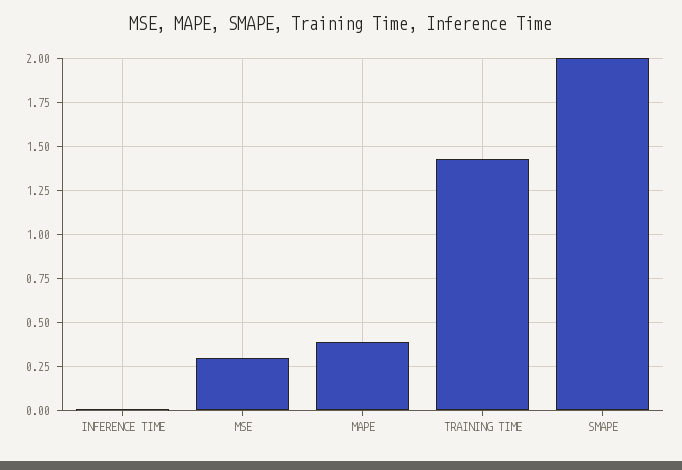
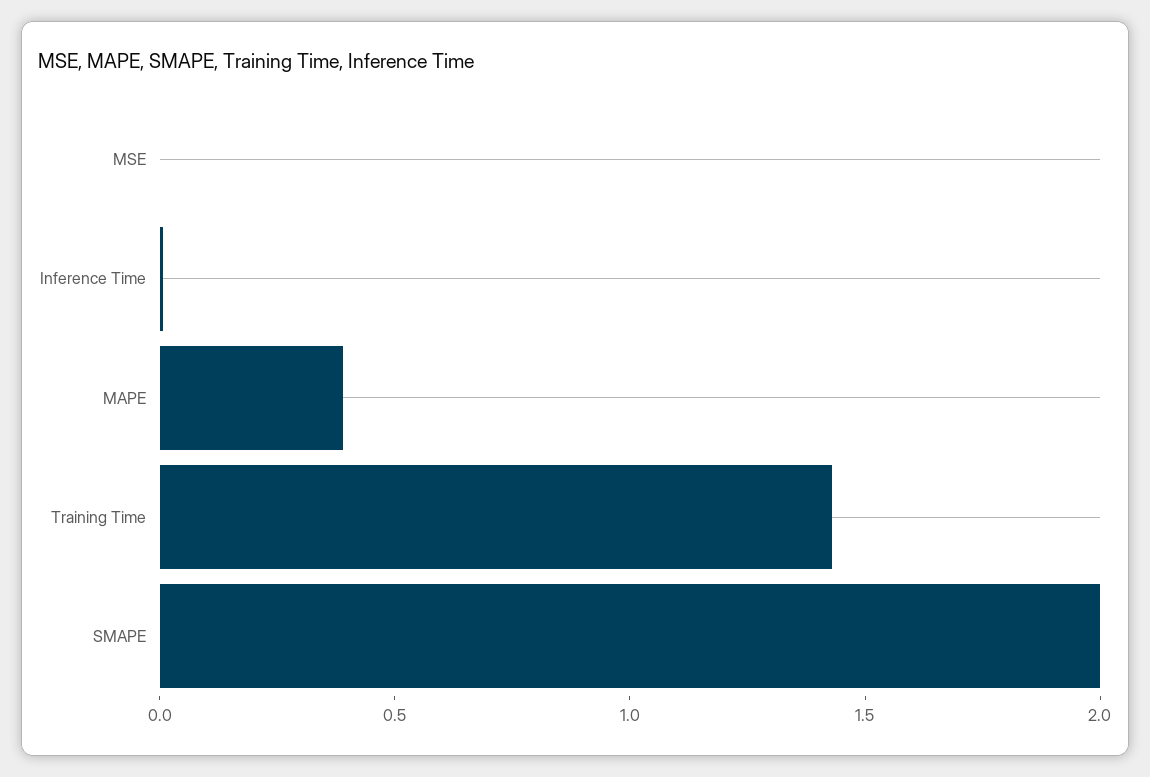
  {
    "INFERENCE TIME": 0,
-   "MSE": 0.3,
+   "MSE": 0,
    "MAPE": 0.4,
    "TRAINING TIME": 1.45,
    "SMAPE": 2
  }

